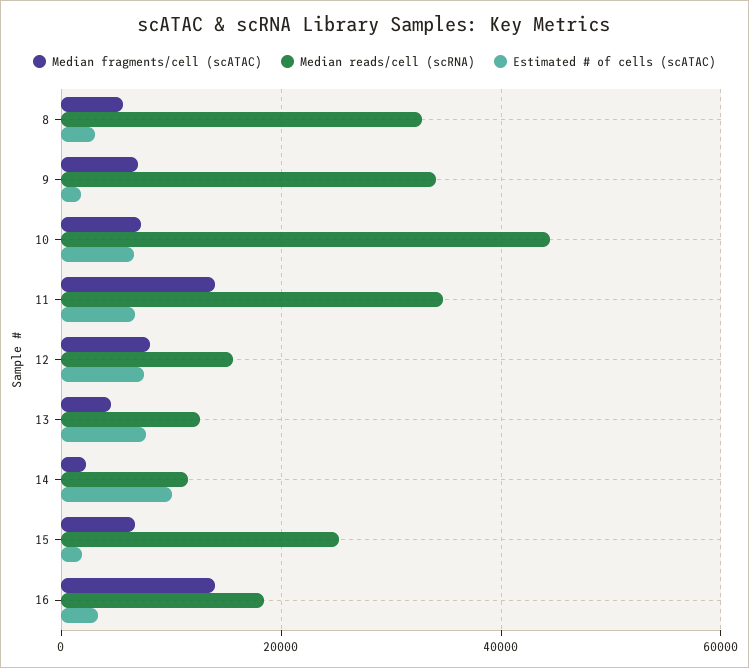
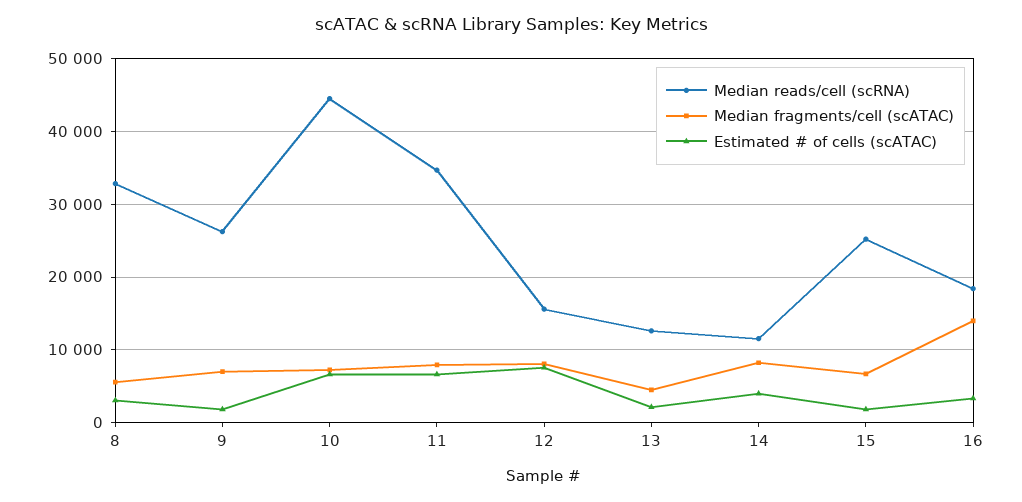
  {
    "Median fragments/cell (scATAC)": {
      "8": 6000,
      "9": 7000,
      "10": 7000,
-     "11": 14000,
+     "11": 8000,
      "12": 8000,
      "13": 5000,
-     "14": 2000,
+     "14": 8000,
      "15": 7000,
      "16": 14000
    },
    "Median reads/cell (scRNA)": {
      "8": 33000,
-     "9": 34000,
+     "9": 26000,
      "10": 44000,
      "11": 35000,
      "12": 16000,
      "13": 13000,
      "14": 12000,
      "15": 25000,
      "16": 18000
    },
    "Estimated # of cells (scATAC)": {
      "8": 3000,
      "9": 2000,
      "10": 7000,
      "11": 7000,
      "12": 8000,
-     "13": 8000,
+     "13": 2000,
-     "14": 10000,
+     "14": 4000,
      "15": 2000,
      "16": 3000
    }
  }

